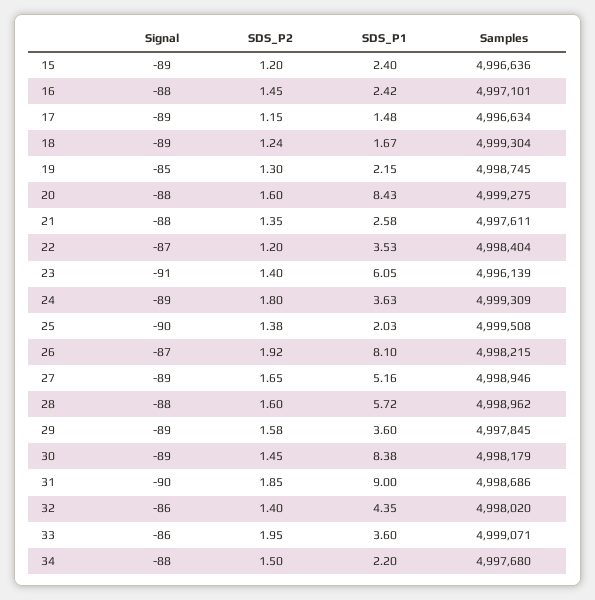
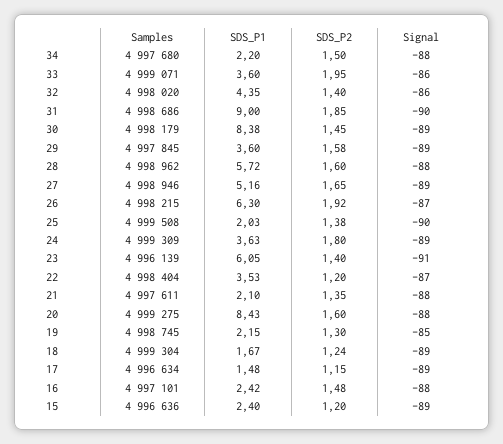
  {
    "Signal": {
      "15": -89,
      "16": -88,
      "17": -89,
      "18": -89,
      "19": -85,
      "20": -88,
      "21": -88,
      "22": -87,
      "23": -91,
      "24": -89,
      "25": -90,
      "26": -87,
      "27": -89,
      "28": -88,
      "29": -89,
      "30": -89,
      "31": -90,
      "32": -86,
      "33": -86,
      "34": -88
    },
    "SDS_P2": {
      "15": 1.2,
-     "16": 1.45,
+     "16": 1.48,
      "17": 1.15,
      "18": 1.24,
      "19": 1.3,
      "20": 1.6,
      "21": 1.35,
      "22": 1.2,
      "23": 1.4,
      "24": 1.8,
      "25": 1.38,
      "26": 1.92,
      "27": 1.65,
      "28": 1.6,
      "29": 1.58,
      "30": 1.45,
      "31": 1.85,
      "32": 1.4,
      "33": 1.95,
      "34": 1.5
    },
    "SDS_P1": {
      "15": 2.4,
      "16": 2.42,
      "17": 1.48,
      "18": 1.67,
      "19": 2.15,
      "20": 8.43,
-     "21": 2.58,
+     "21": 2.1,
      "22": 3.53,
      "23": 6.05,
      "24": 3.63,
      "25": 2.03,
-     "26": 8.1,
+     "26": 6.3,
      "27": 5.16,
      "28": 5.72,
      "29": 3.6,
      "30": 8.38,
      "31": 9,
      "32": 4.35,
      "33": 3.6,
      "34": 2.2
    },
    "Samples": {
      "15": 4996636,
      "16": 4997101,
      "17": 4996634,
      "18": 4999304,
      "19": 4998745,
      "20": 4999275,
      "21": 4997611,
      "22": 4998404,
      "23": 4996139,
      "24": 4999309,
      "25": 4999508,
      "26": 4998215,
      "27": 4998946,
      "28": 4998962,
      "29": 4997845,
      "30": 4998179,
      "31": 4998686,
      "32": 4998020,
      "33": 4999071,
      "34": 4997680
    }
  }

